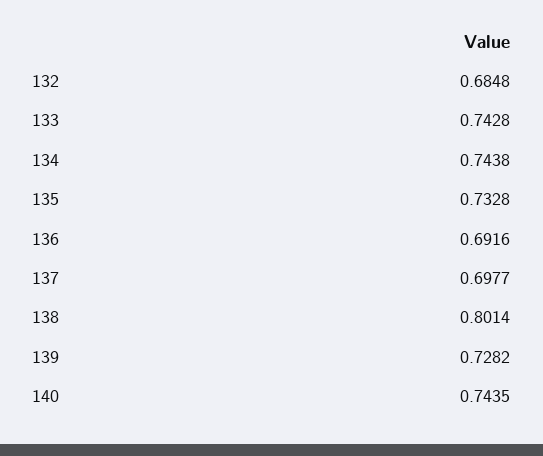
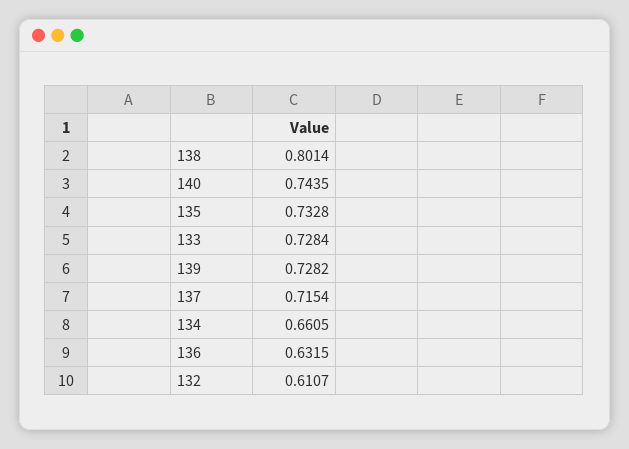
  {
-   "132": 0.6848,
+   "132": 0.6107,
-   "133": 0.7428,
+   "133": 0.7284,
-   "134": 0.7438,
+   "134": 0.6605,
    "135": 0.7328,
-   "136": 0.6916,
+   "136": 0.6315,
-   "137": 0.6977,
+   "137": 0.7154,
    "138": 0.8014,
    "139": 0.7282,
    "140": 0.7435
  }

